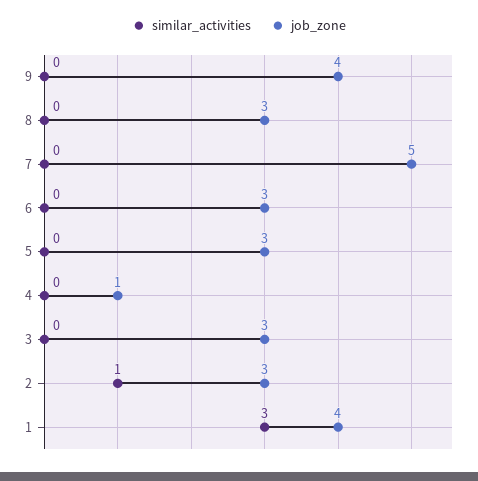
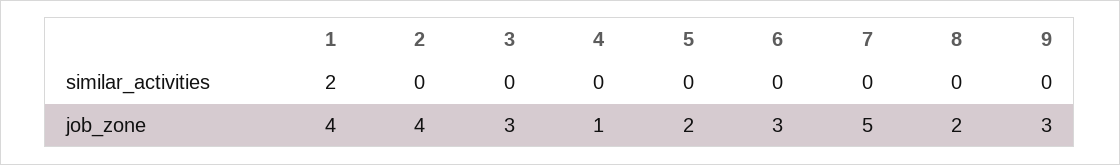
  {
    "similar_activities": {
      "9": 0,
      "8": 0,
      "7": 0,
      "6": 0,
      "5": 0,
      "4": 0,
      "3": 0,
-     "2": 1,
+     "2": 0,
-     "1": 3
+     "1": 2
    },
    "job_zone": {
-     "9": 4,
+     "9": 3,
-     "8": 3,
+     "8": 2,
      "7": 5,
      "6": 3,
-     "5": 3,
+     "5": 2,
      "4": 1,
      "3": 3,
-     "2": 3,
+     "2": 4,
      "1": 4
    }
  }

